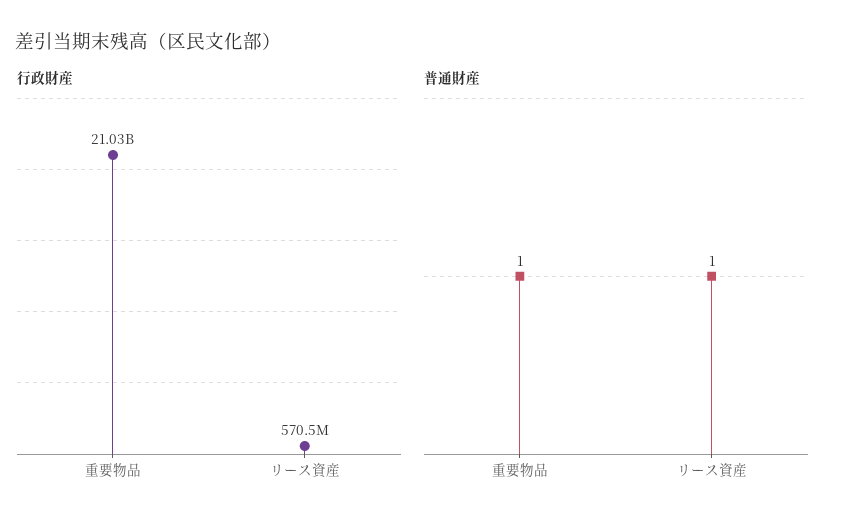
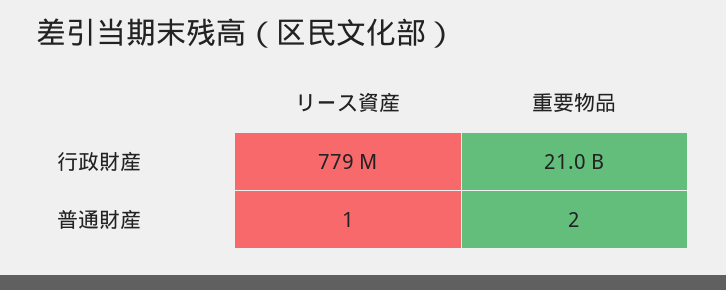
  {
    "行政財産": {
      "重要物品": 21030000000,
-     "リース資産": 570500000
+     "リース資産": 779000000
    },
    "普通財産": {
-     "重要物品": 1,
+     "重要物品": 2,
      "リース資産": 1
    }
  }

